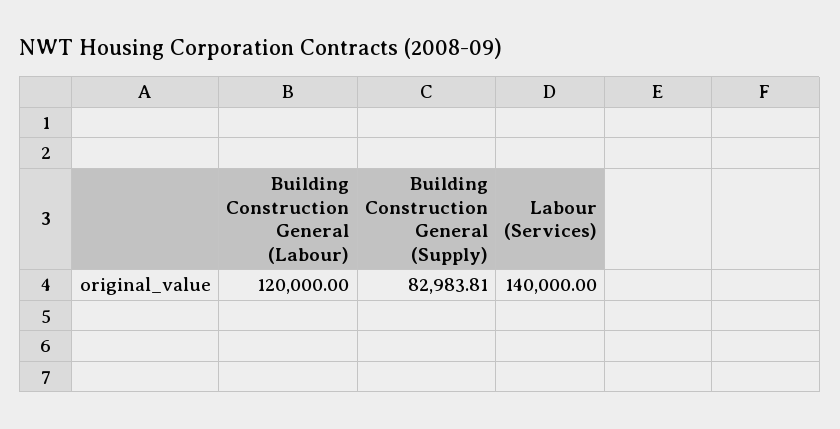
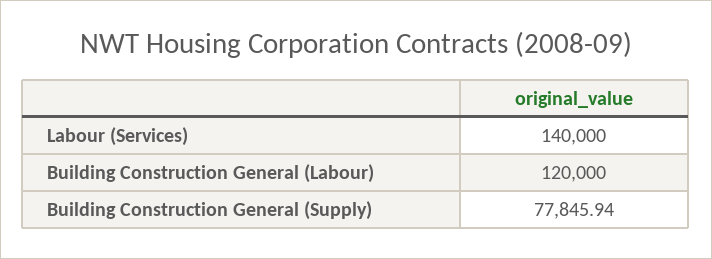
  {
    "Building Construction General (Labour)": 120000,
-   "Building Construction General (Supply)": 82983.81,
+   "Building Construction General (Supply)": 77845.94,
    "Labour (Services)": 140000
  }

